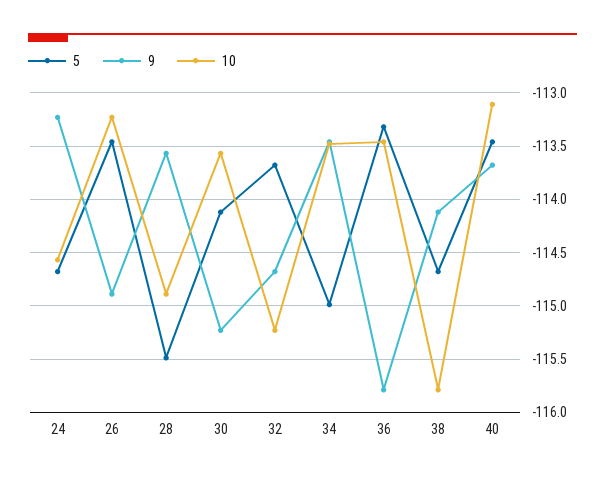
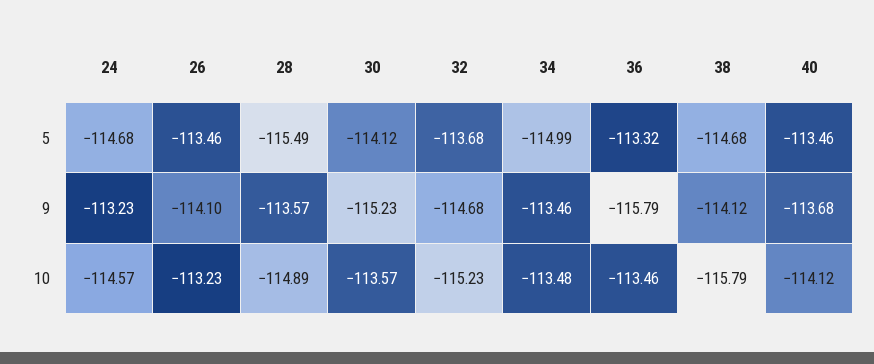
  {
    "5": {
      "24": -114.68,
      "26": -113.46,
      "28": -115.49,
      "30": -114.12,
      "32": -113.68,
      "34": -114.99,
      "36": -113.32,
      "38": -114.68,
      "40": -113.46
    },
    "9": {
      "24": -113.23,
-     "26": -114.9,
+     "26": -114.1,
      "28": -113.57,
      "30": -115.23,
      "32": -114.68,
      "34": -113.46,
      "36": -115.79,
      "38": -114.12,
      "40": -113.68
    },
    "10": {
      "24": -114.57,
      "26": -113.23,
      "28": -114.89,
      "30": -113.57,
      "32": -115.23,
      "34": -113.48,
      "36": -113.46,
      "38": -115.79,
-     "40": -113.1
+     "40": -114.12
    }
  }

